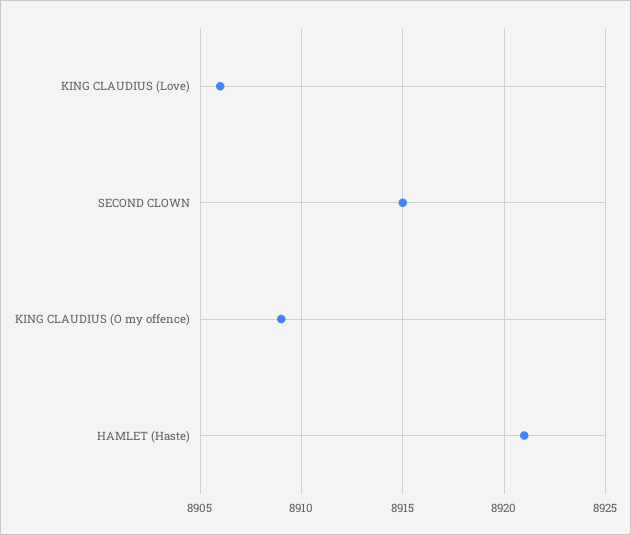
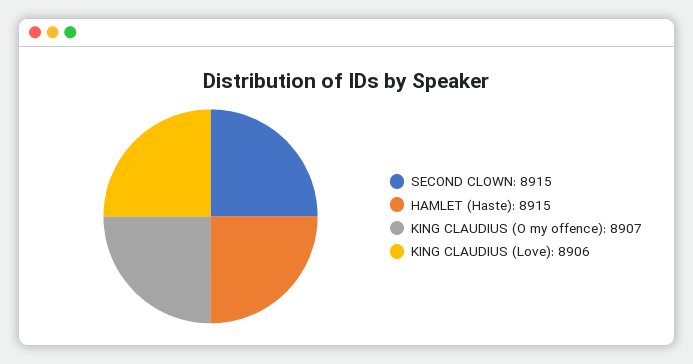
  {
    "KING CLAUDIUS (Love)": 8906,
    "SECOND CLOWN": 8915,
-   "KING CLAUDIUS (O my offence)": 8909,
+   "KING CLAUDIUS (O my offence)": 8907,
-   "HAMLET (Haste)": 8921
+   "HAMLET (Haste)": 8915
  }

